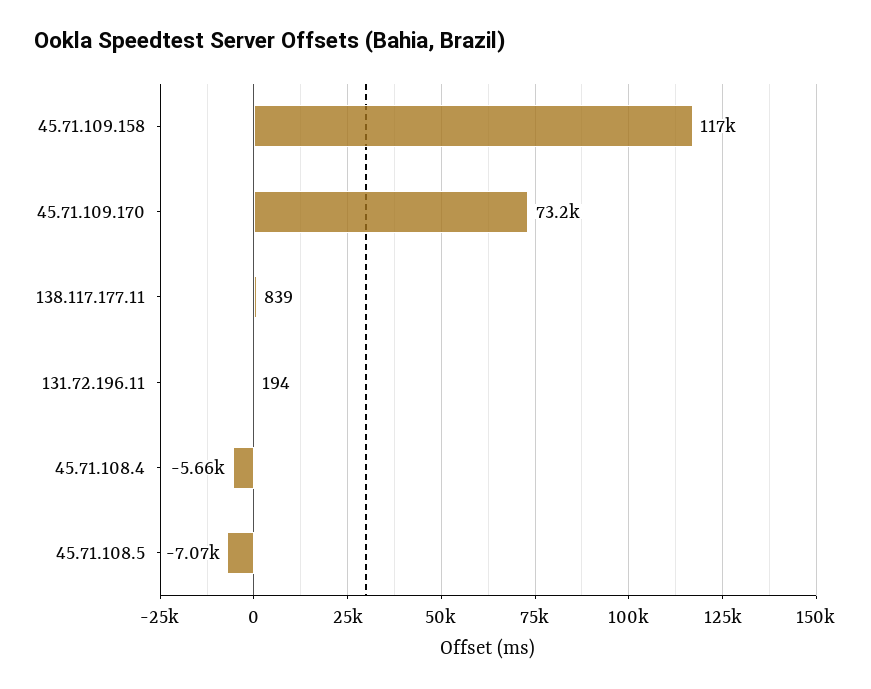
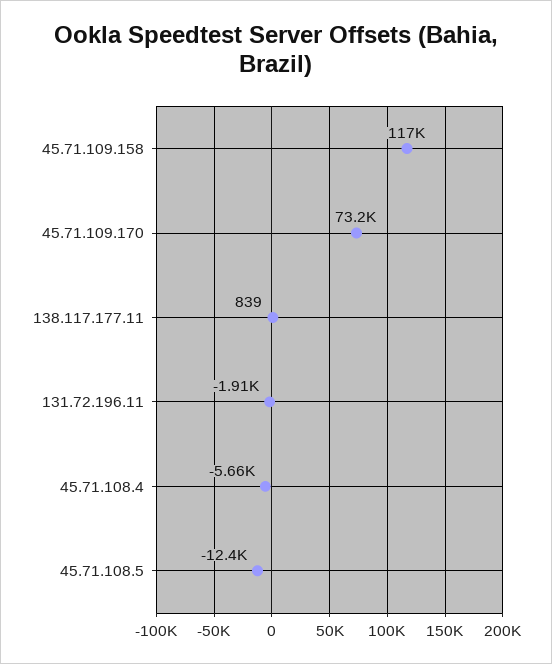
  {
    "45.71.109.158": 117000,
    "45.71.109.170": 73200,
    "138.117.177.11": 839,
-   "131.72.196.11": 194,
+   "131.72.196.11": -1910,
    "45.71.108.4": -5660,
-   "45.71.108.5": -7070
+   "45.71.108.5": -12400
  }

